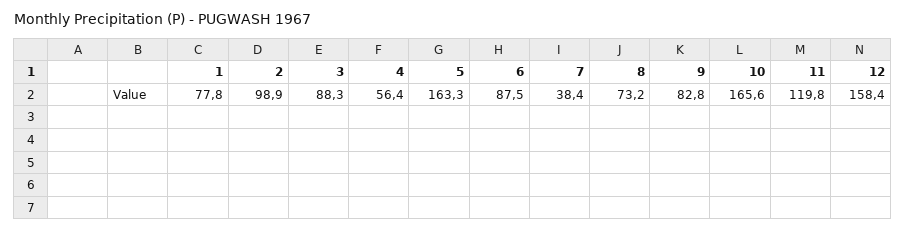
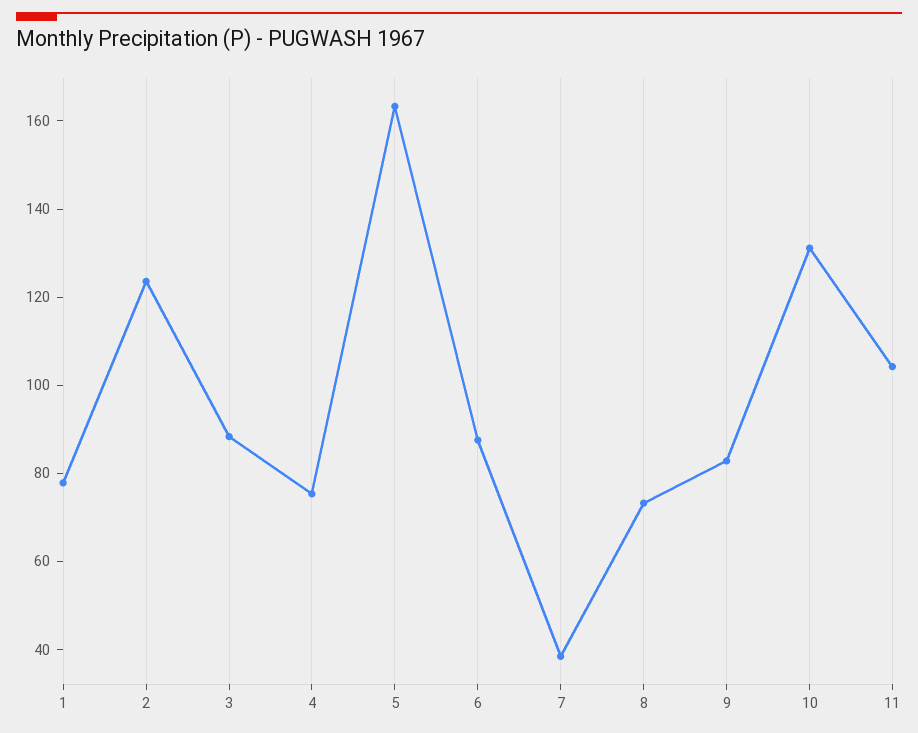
  {
    "1": 77.8,
-   "2": 98.9,
+   "2": 125,
    "3": 88.3,
-   "4": 56.4,
+   "4": 75,
    "5": 163.3,
    "6": 87.5,
    "7": 38.4,
    "8": 73.2,
    "9": 82.8,
-   "10": 165.6,
+   "10": 130,
-   "11": 119.8,
+   "11": 105
-   "12": 158.4
  }

